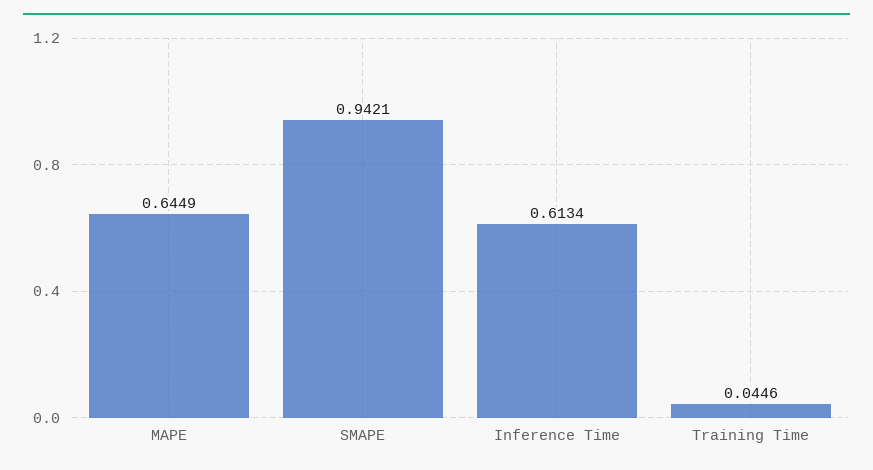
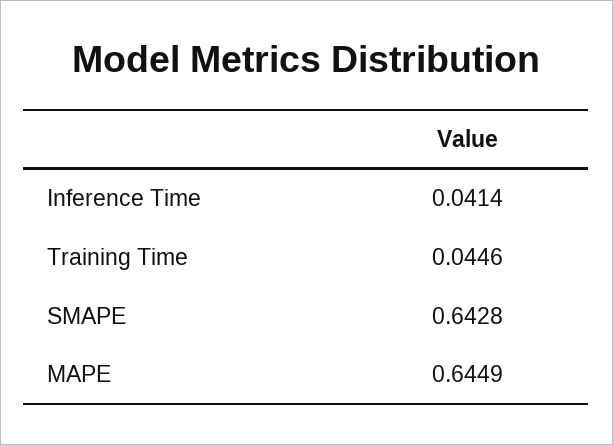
  {
    "MAPE": 0.6449,
-   "SMAPE": 0.9421,
+   "SMAPE": 0.6428,
-   "Inference Time": 0.6134,
+   "Inference Time": 0.0414,
    "Training Time": 0.0446
  }

